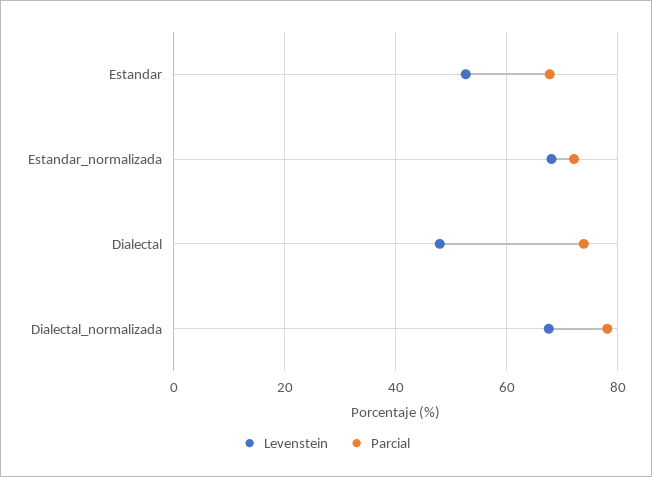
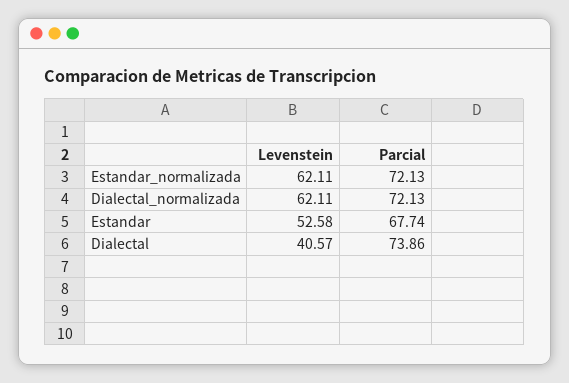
  {
    "Levenstein": {
      "Estandar": 52.58,
-     "Estandar_normalizada": 68,
+     "Estandar_normalizada": 62.11,
-     "Dialectal": 48,
+     "Dialectal": 40.57,
-     "Dialectal_normalizada": 68
+     "Dialectal_normalizada": 62.11
    },
    "Parcial": {
      "Estandar": 67.74,
      "Estandar_normalizada": 72.13,
      "Dialectal": 73.86,
-     "Dialectal_normalizada": 78
+     "Dialectal_normalizada": 72.13
    }
  }

